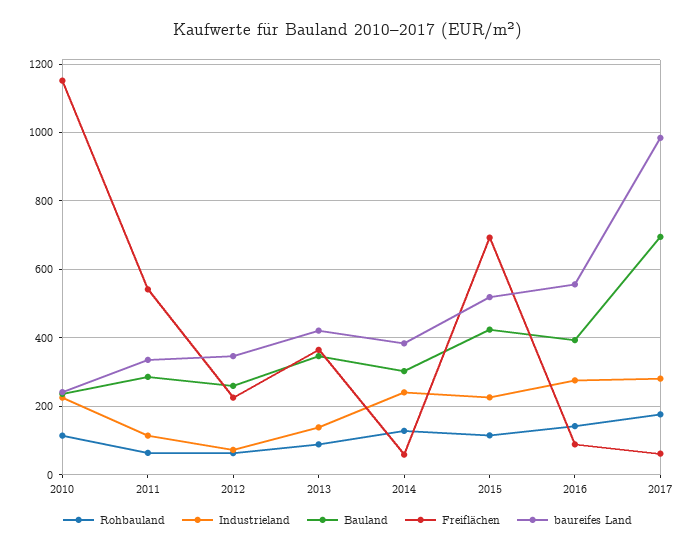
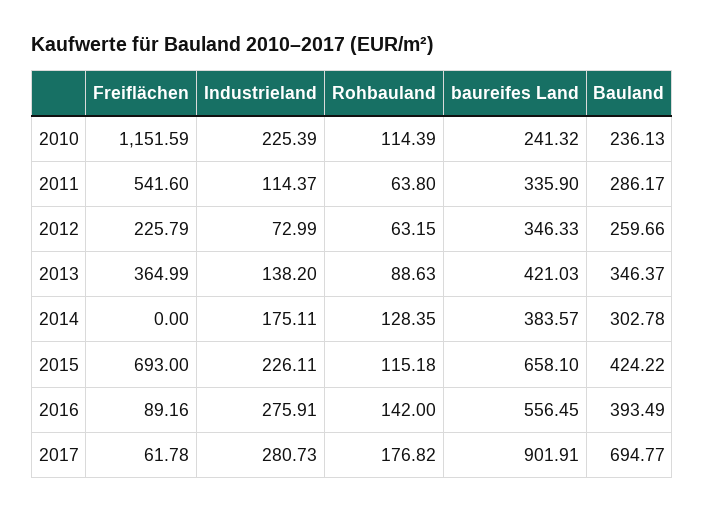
  {
    "Rohbauland": {
      "2010": 114.39,
      "2011": 63.8,
      "2012": 63.15,
      "2013": 88.63,
      "2014": 128.35,
      "2015": 115.18,
      "2016": 142,
      "2017": 176.82
    },
    "Industrieland": {
      "2010": 225.39,
      "2011": 114.37,
      "2012": 72.99,
      "2013": 138.2,
-     "2014": 240,
+     "2014": 175.11,
      "2015": 226.11,
      "2016": 275.91,
      "2017": 280.73
    },
    "Bauland": {
      "2010": 236.13,
      "2011": 286.17,
      "2012": 259.66,
      "2013": 346.37,
      "2014": 302.78,
      "2015": 424.22,
      "2016": 393.49,
      "2017": 694.77
    },
    "Freiflächen": {
      "2010": 1151.59,
      "2011": 541.6,
      "2012": 225.79,
      "2013": 364.99,
-     "2014": 60,
+     "2014": 0,
      "2015": 693,
      "2016": 89.16,
      "2017": 61.78
    },
    "baureifes Land": {
      "2010": 241.32,
      "2011": 335.9,
      "2012": 346.33,
      "2013": 421.03,
      "2014": 383.57,
-     "2015": 520,
+     "2015": 658.1,
      "2016": 556.45,
-     "2017": 980
+     "2017": 901.91
    }
  }

